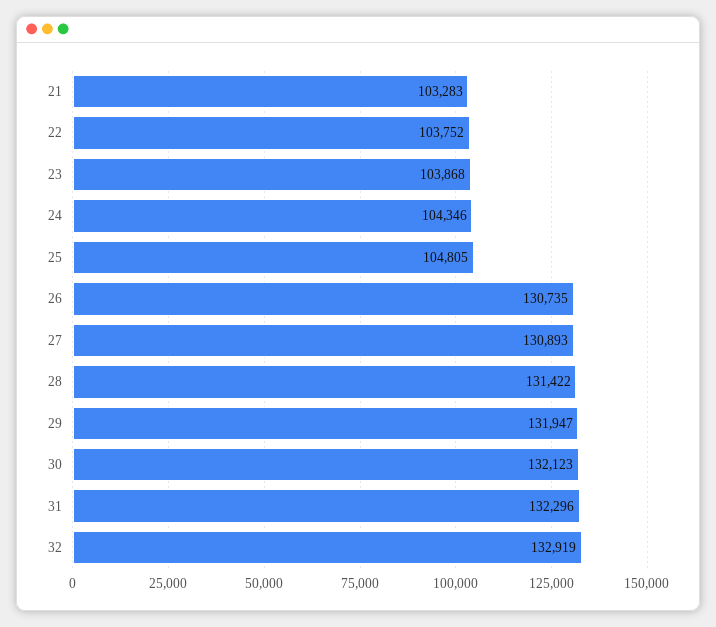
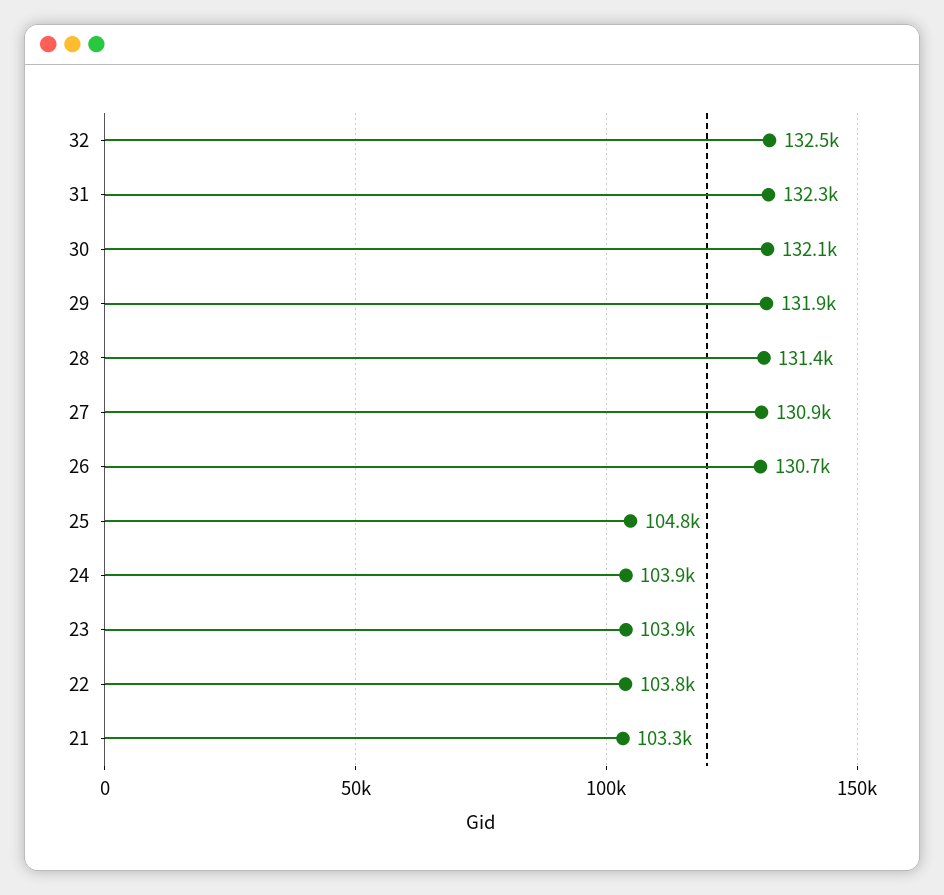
  {
    "21": 103283,
    "22": 103752,
    "23": 103868,
-   "24": 104346,
+   "24": 103900,
    "25": 104805,
    "26": 130735,
    "27": 130893,
    "28": 131422,
    "29": 131947,
    "30": 132123,
    "31": 132296,
-   "32": 132919
+   "32": 132500
  }

